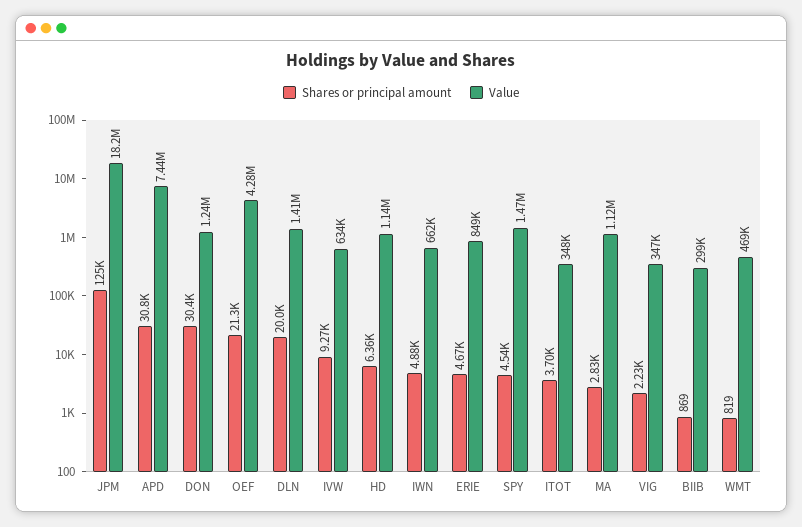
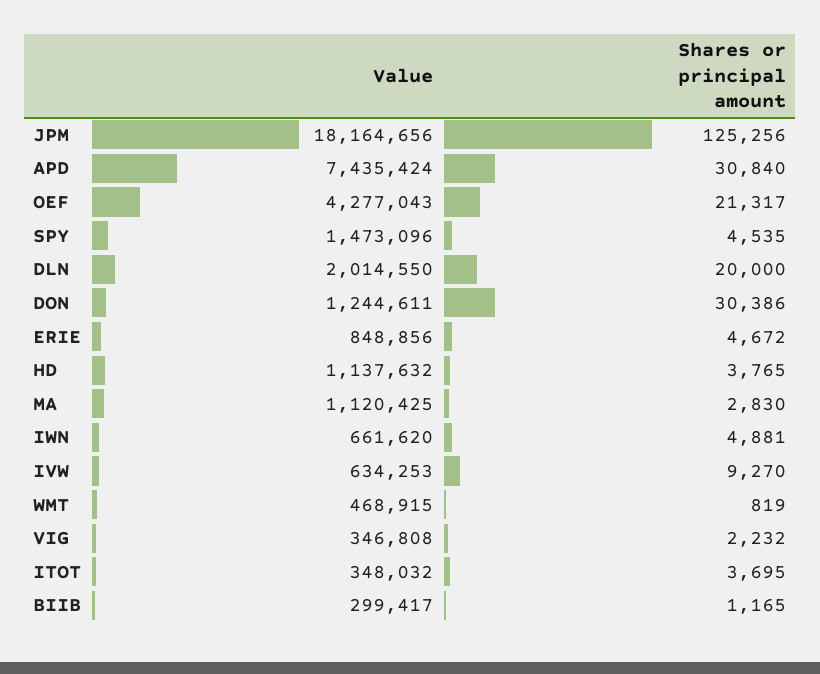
  {
    "Shares or principal amount": {
      "JPM": 125256,
      "APD": 30840,
      "DON": 30386,
      "OEF": 21317,
      "DLN": 20000,
      "IVW": 9270,
-     "HD": 6360,
+     "HD": 3765,
      "IWN": 4881,
      "ERIE": 4672,
      "SPY": 4535,
      "ITOT": 3695,
      "MA": 2830,
      "VIG": 2232,
-     "BIIB": 869,
+     "BIIB": 1165,
      "WMT": 819
    },
    "Value": {
      "JPM": 18164656,
      "APD": 7435424,
      "DON": 1244611,
      "OEF": 4277043,
-     "DLN": 1410000,
+     "DLN": 2014550,
      "IVW": 634253,
      "HD": 1137632,
      "IWN": 661620,
      "ERIE": 848856,
      "SPY": 1473096,
      "ITOT": 348032,
      "MA": 1120425,
      "VIG": 346808,
      "BIIB": 299417,
      "WMT": 468915
    }
  }

